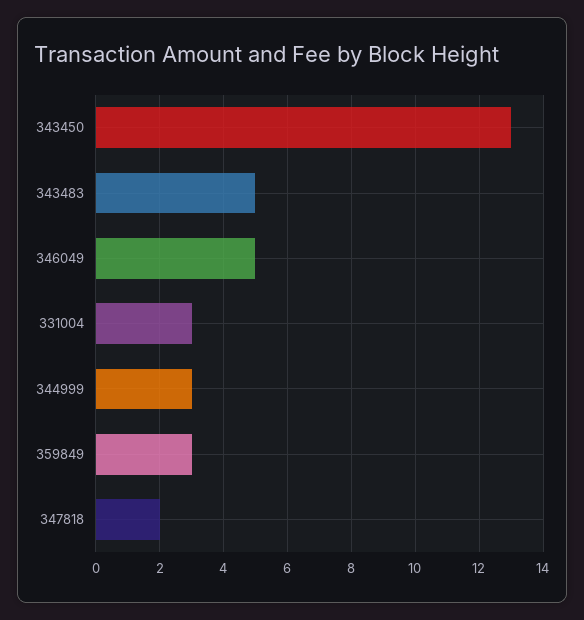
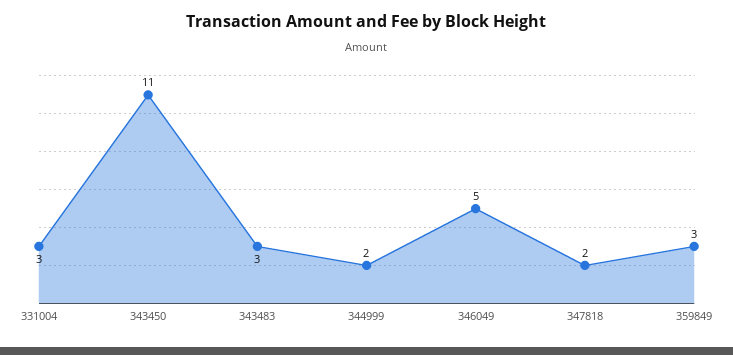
  {
-   "343450": 13,
+   "343450": 11,
-   "343483": 5,
+   "343483": 3,
    "346049": 5,
    "331004": 3,
-   "344999": 3,
+   "344999": 2,
    "359849": 3,
    "347818": 2
  }

